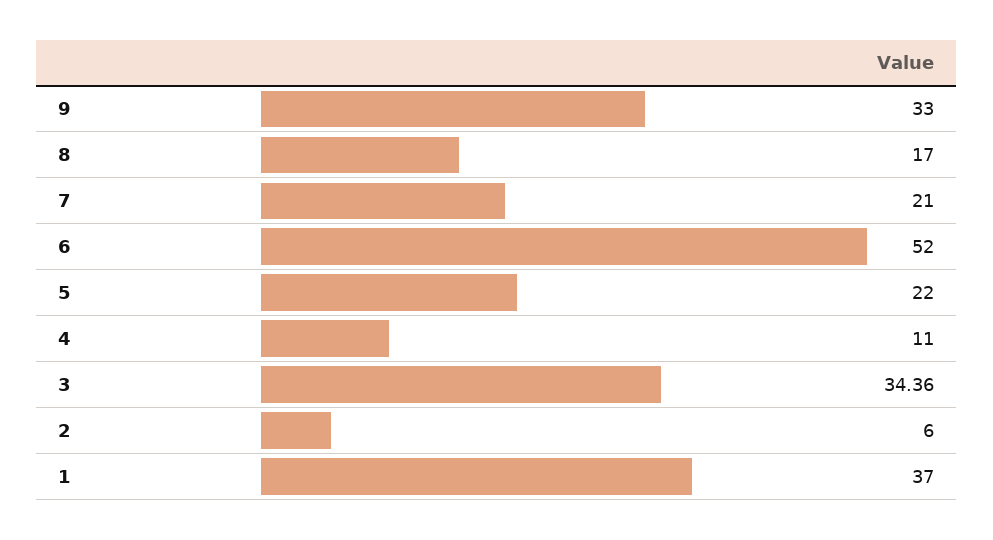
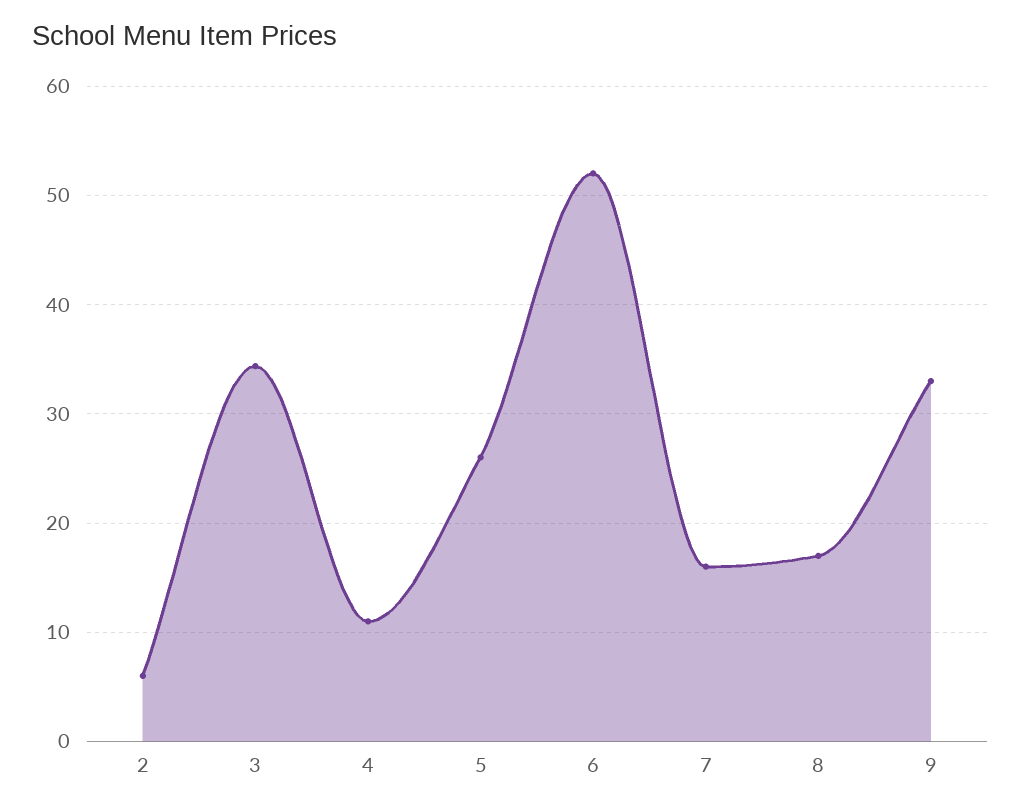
  {
    "9": 33,
    "8": 17,
-   "7": 21,
+   "7": 16,
    "6": 52,
-   "5": 22,
+   "5": 26,
    "4": 11,
    "3": 34.36,
-   "2": 6,
+   "2": 6
-   "1": 37
  }

